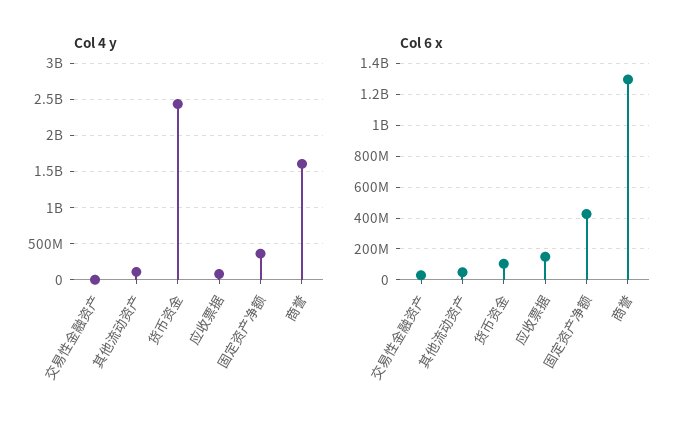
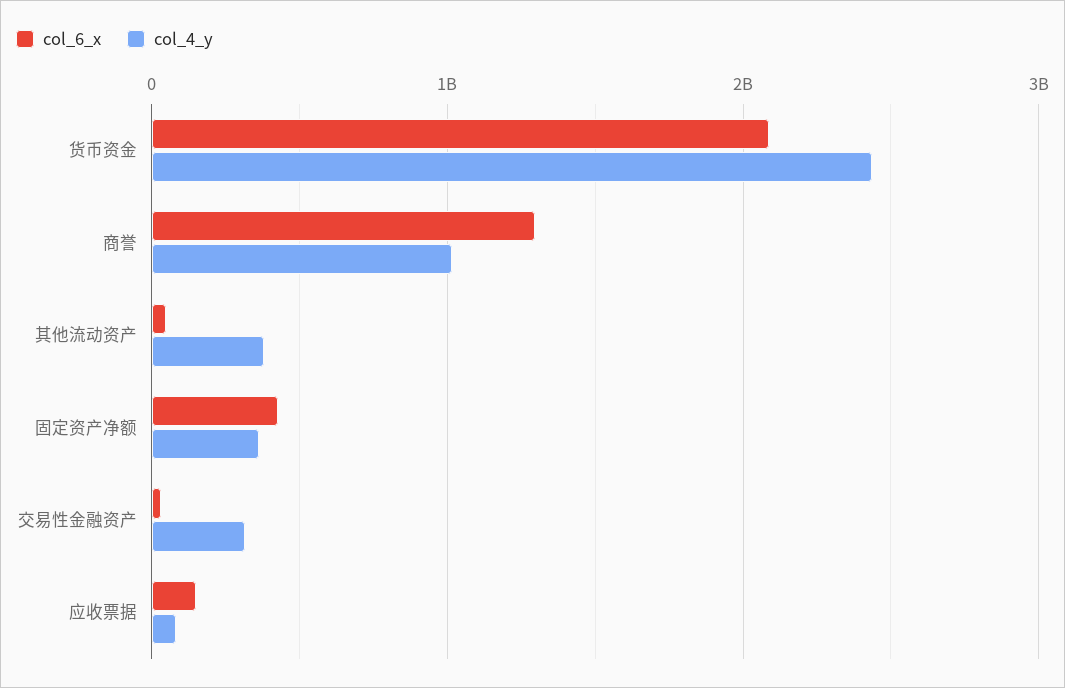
  {
    "Col 4 y": {
-     "交易性金融资产": 0,
+     "交易性金融资产": 300000000,
-     "其他流动资产": 100000000,
+     "其他流动资产": 400000000,
      "货币资金": 2400000000,
      "应收票据": 100000000,
      "固定资产净额": 400000000,
-     "商誉": 1600000000
+     "商誉": 1000000000
    },
    "Col 6 x": {
      "交易性金融资产": 50000000,
      "其他流动资产": 50000000,
-     "货币资金": 100000000,
+     "货币资金": 2100000000,
      "应收票据": 150000000,
      "固定资产净额": 450000000,
      "商誉": 1300000000
    }
  }

